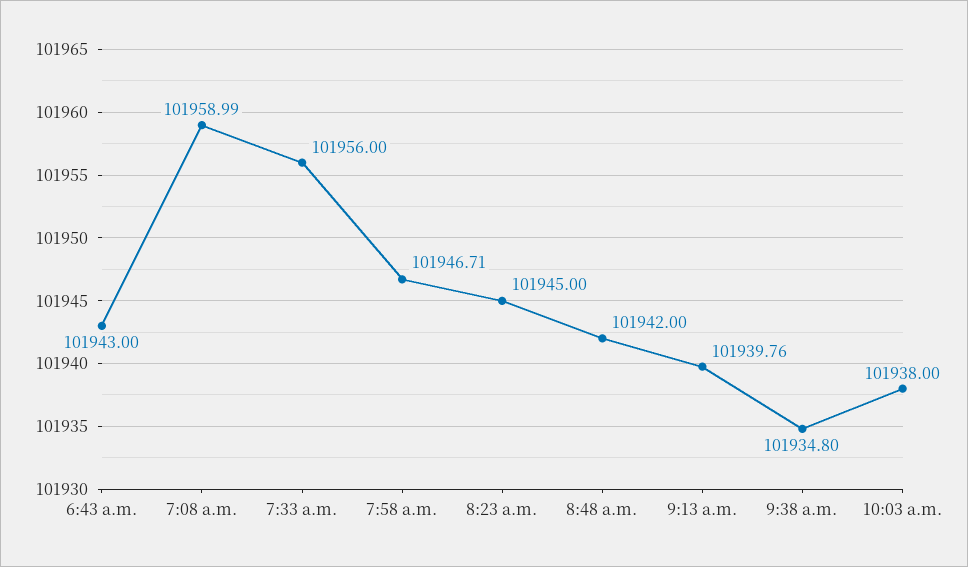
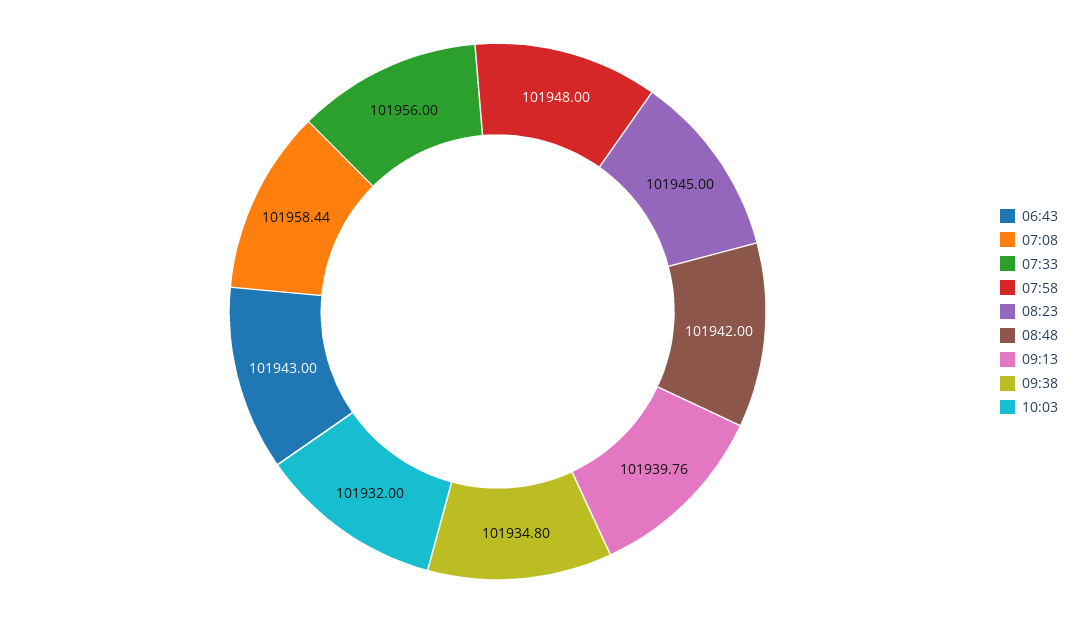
  {
    "6:43 a.m.": 101943,
-   "7:08 a.m.": 101958.99,
+   "7:08 a.m.": 101958.44,
    "7:33 a.m.": 101956,
-   "7:58 a.m.": 101946.71,
+   "7:58 a.m.": 101948,
    "8:23 a.m.": 101945,
    "8:48 a.m.": 101942,
    "9:13 a.m.": 101939.76,
    "9:38 a.m.": 101934.8,
-   "10:03 a.m.": 101938
+   "10:03 a.m.": 101932
  }

